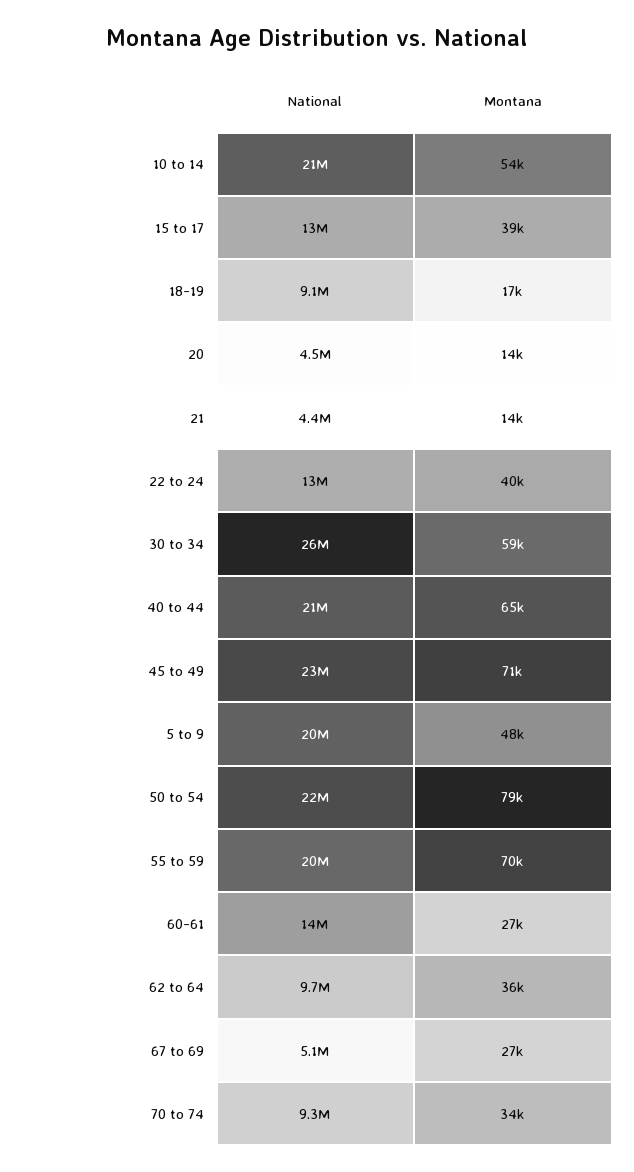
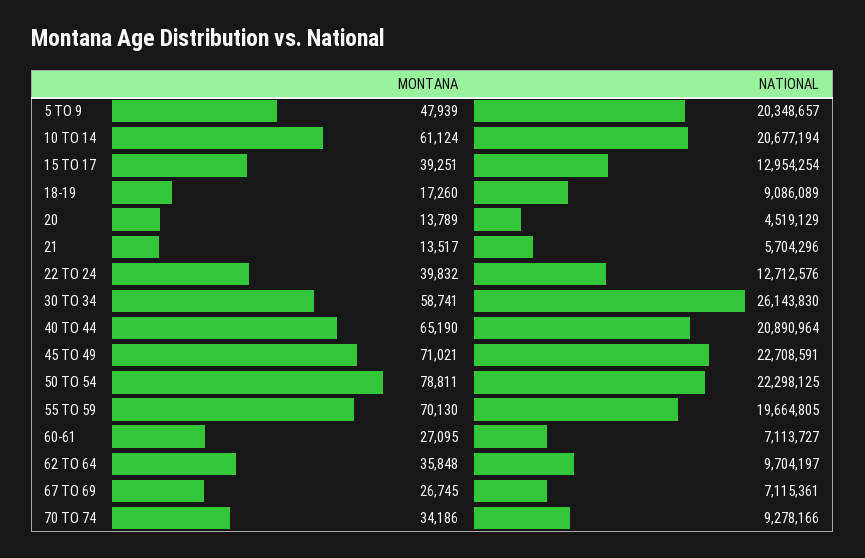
  {
    "National": {
      "10 to 14": 20677194,
      "15 to 17": 12954254,
      "18-19": 9086089,
      "20": 4519129,
-     "21": 4400000,
+     "21": 5704296,
      "22 to 24": 12712576,
      "30 to 34": 26143830,
      "40 to 44": 20890964,
      "45 to 49": 22708591,
      "5 to 9": 20348657,
      "50 to 54": 22298125,
      "55 to 59": 19664805,
-     "60-61": 14000000,
+     "60-61": 7113727,
      "62 to 64": 9704197,
-     "67 to 69": 5100000,
+     "67 to 69": 7115361,
      "70 to 74": 9278166
    },
    "Montana": {
-     "10 to 14": 54000,
+     "10 to 14": 61124,
      "15 to 17": 39251,
      "18-19": 17260,
      "20": 13789,
      "21": 13517,
      "22 to 24": 39832,
      "30 to 34": 58741,
      "40 to 44": 65190,
      "45 to 49": 71021,
      "5 to 9": 47939,
      "50 to 54": 78811,
      "55 to 59": 70130,
      "60-61": 27095,
      "62 to 64": 35848,
      "67 to 69": 26745,
      "70 to 74": 34186
    }
  }

